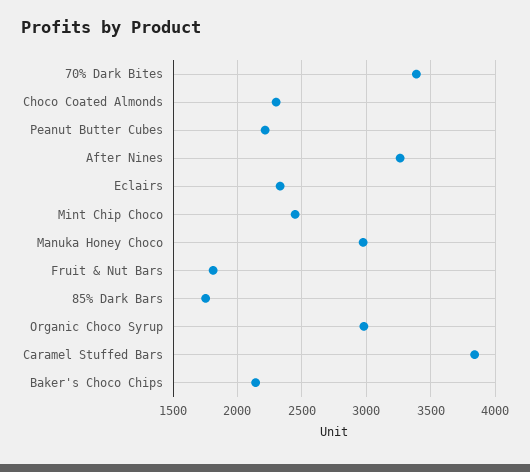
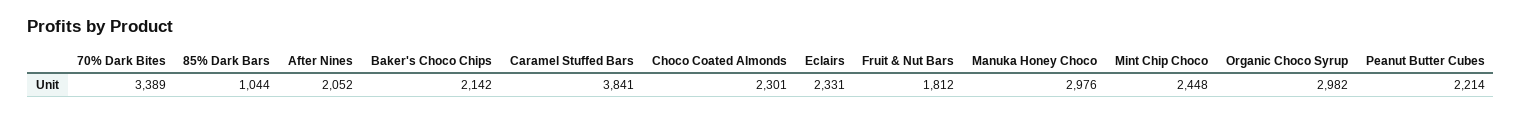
  {
    "70% Dark Bites": 3389,
    "Choco Coated Almonds": 2301,
    "Peanut Butter Cubes": 2214,
-   "After Nines": 3250,
+   "After Nines": 2052,
    "Eclairs": 2331,
    "Mint Chip Choco": 2448,
    "Manuka Honey Choco": 2976,
    "Fruit & Nut Bars": 1812,
-   "85% Dark Bars": 1750,
+   "85% Dark Bars": 1044,
    "Organic Choco Syrup": 2982,
    "Caramel Stuffed Bars": 3841,
    "Baker's Choco Chips": 2142
  }

